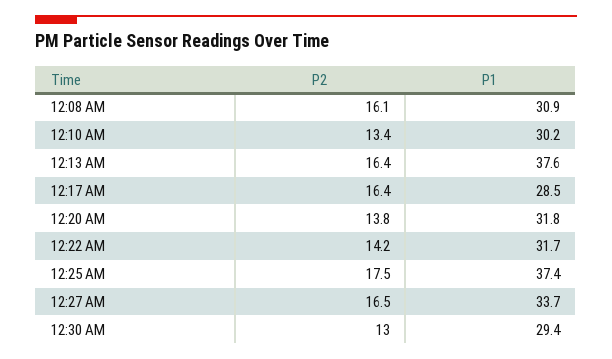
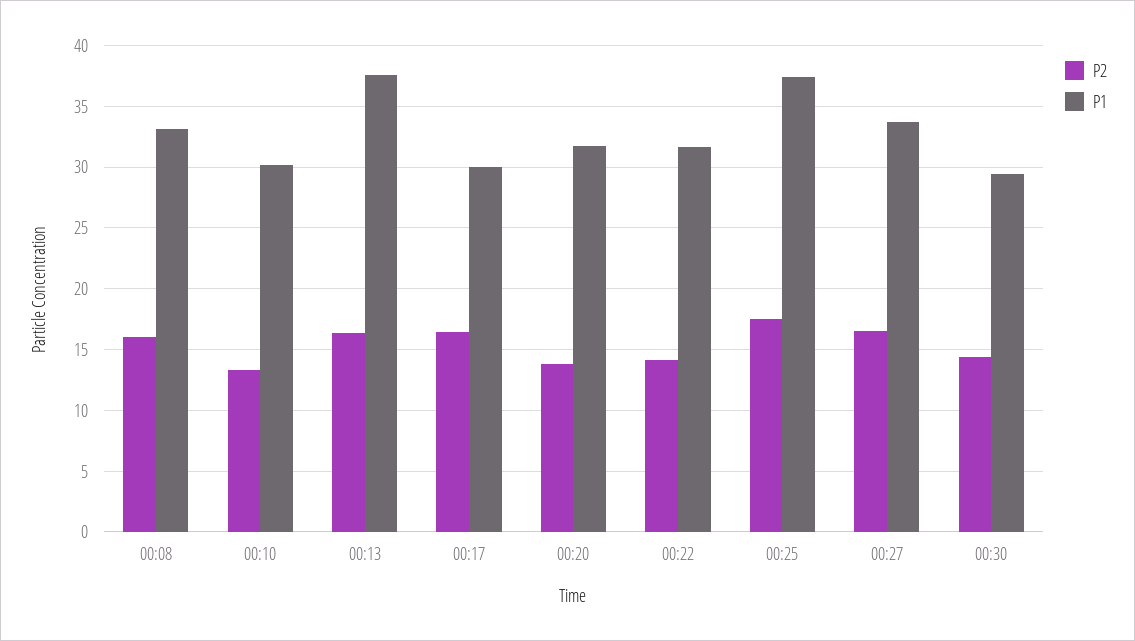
  {
    "P2": {
      "12:08 AM": 16.1,
      "12:10 AM": 13.4,
      "12:13 AM": 16.4,
      "12:17 AM": 16.4,
      "12:20 AM": 13.8,
      "12:22 AM": 14.2,
      "12:25 AM": 17.5,
      "12:27 AM": 16.5,
-     "12:30 AM": 13
+     "12:30 AM": 14.5
    },
    "P1": {
-     "12:08 AM": 30.9,
+     "12:08 AM": 33,
      "12:10 AM": 30.2,
      "12:13 AM": 37.6,
-     "12:17 AM": 28.5,
+     "12:17 AM": 30,
      "12:20 AM": 31.8,
      "12:22 AM": 31.7,
      "12:25 AM": 37.4,
      "12:27 AM": 33.7,
      "12:30 AM": 29.4
    }
  }

